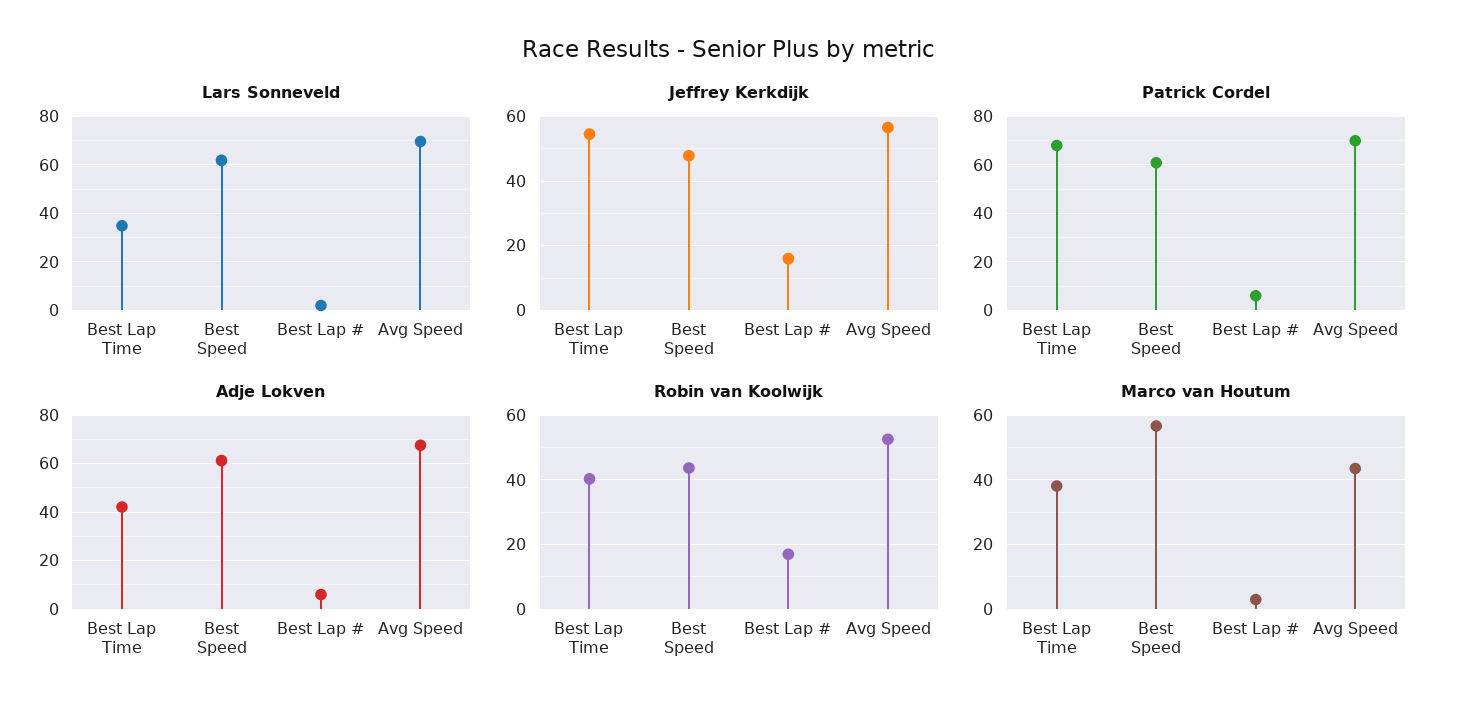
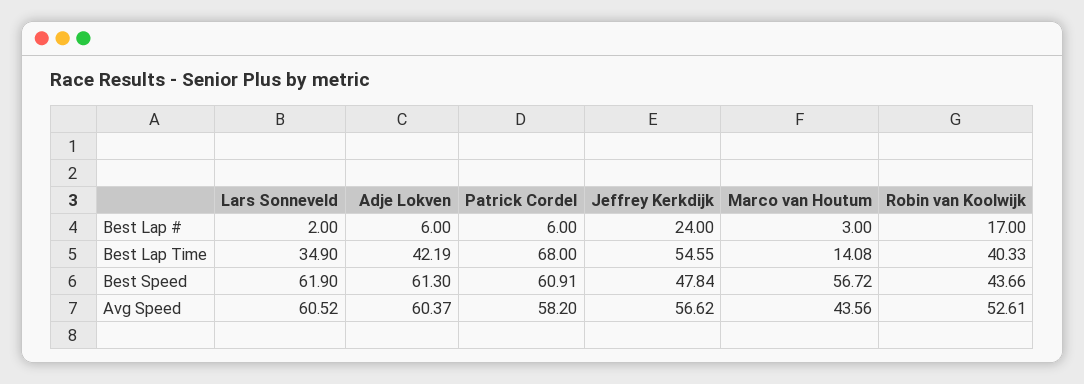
  {
    "Lars Sonneveld": {
      "Best Lap Time": 34.9,
      "Best Speed": 61.9,
      "Best Lap #": 2,
-     "Avg Speed": 70
+     "Avg Speed": 60.52
    },
    "Jeffrey Kerkdijk": {
      "Best Lap Time": 54.55,
      "Best Speed": 47.84,
-     "Best Lap #": 16,
+     "Best Lap #": 24,
      "Avg Speed": 56.62
    },
    "Patrick Cordel": {
      "Best Lap Time": 68,
      "Best Speed": 60.91,
      "Best Lap #": 6,
-     "Avg Speed": 70
+     "Avg Speed": 58.2
    },
    "Adje Lokven": {
      "Best Lap Time": 42.19,
      "Best Speed": 61.3,
      "Best Lap #": 6,
-     "Avg Speed": 67.5
+     "Avg Speed": 60.37
    },
    "Robin van Koolwijk": {
      "Best Lap Time": 40.33,
      "Best Speed": 43.66,
      "Best Lap #": 17,
      "Avg Speed": 52.61
    },
    "Marco van Houtum": {
-     "Best Lap Time": 38,
+     "Best Lap Time": 14.08,
      "Best Speed": 56.72,
      "Best Lap #": 3,
      "Avg Speed": 43.56
    }
  }

